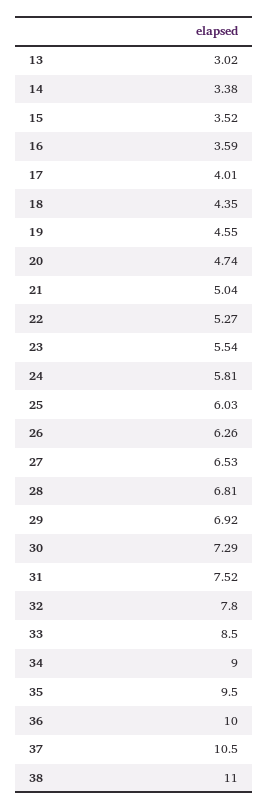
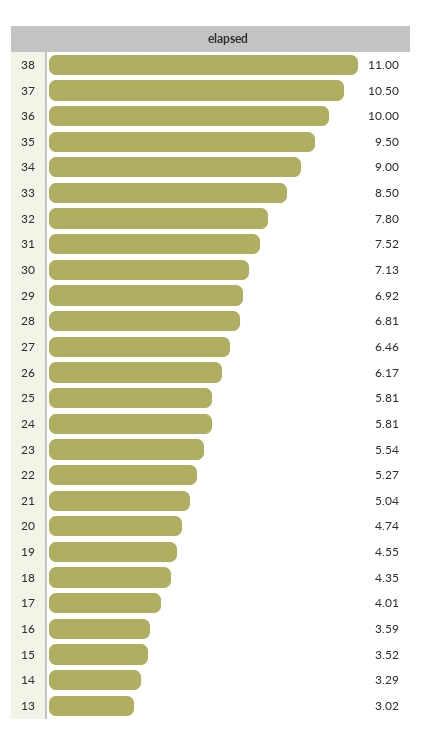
  {
    "13": 3.02,
-   "14": 3.38,
+   "14": 3.29,
    "15": 3.52,
    "16": 3.59,
    "17": 4.01,
    "18": 4.35,
    "19": 4.55,
    "20": 4.74,
    "21": 5.04,
    "22": 5.27,
    "23": 5.54,
    "24": 5.81,
-   "25": 6.03,
+   "25": 5.81,
-   "26": 6.26,
+   "26": 6.17,
-   "27": 6.53,
+   "27": 6.46,
    "28": 6.81,
    "29": 6.92,
-   "30": 7.29,
+   "30": 7.13,
    "31": 7.52,
    "32": 7.8,
    "33": 8.5,
    "34": 9,
    "35": 9.5,
    "36": 10,
    "37": 10.5,
    "38": 11
  }

